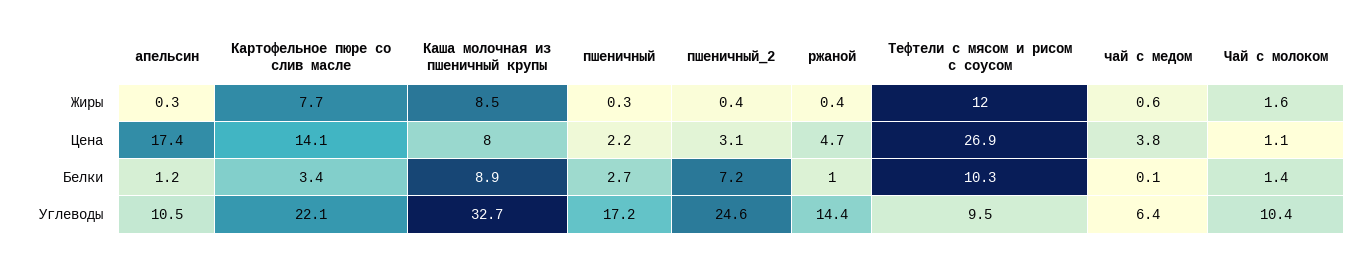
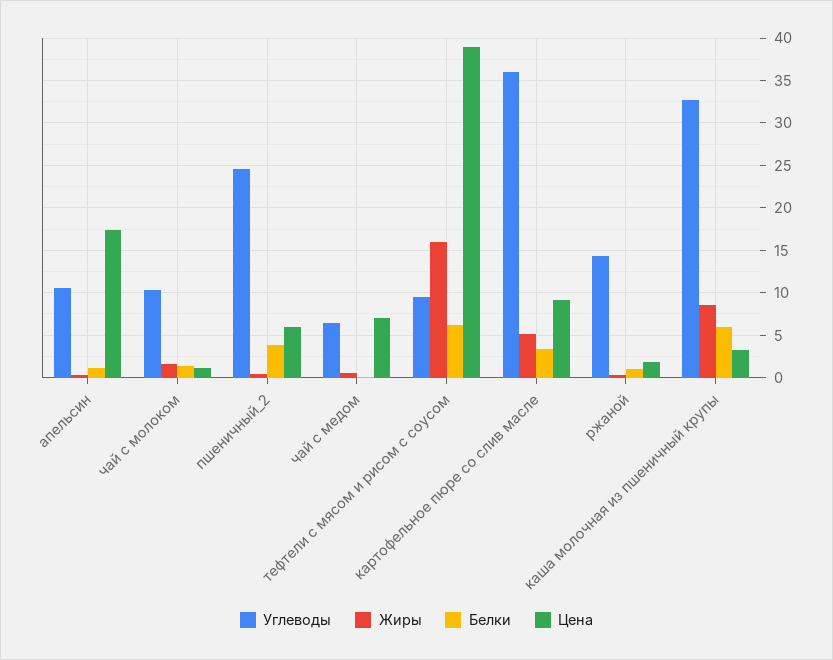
  {
    "Жиры": {
      "апельсин": 0.3,
-     "Картофельное пюре со слив масле": 7.7,
+     "Картофельное пюре со слив масле": 5,
      "Каша молочная из пшеничный крупы": 8.5,
-     "пшеничный": 0.3,
      "пшеничный_2": 0.4,
      "ржаной": 0.4,
-     "Тефтели с мясом и рисом с соусом": 12,
+     "Тефтели с мясом и рисом с соусом": 16,
      "чай с медом": 0.6,
      "Чай с молоком": 1.6
    },
    "Цена": {
      "апельсин": 17.4,
-     "Картофельное пюре со слив масле": 14.1,
+     "Картофельное пюре со слив масле": 9,
-     "Каша молочная из пшеничный крупы": 8,
+     "Каша молочная из пшеничный крупы": 3,
-     "пшеничный": 2.2,
-     "пшеничный_2": 3.1,
+     "пшеничный_2": 6,
-     "ржаной": 4.7,
+     "ржаной": 2,
-     "Тефтели с мясом и рисом с соусом": 26.9,
+     "Тефтели с мясом и рисом с соусом": 39,
-     "чай с медом": 3.8,
+     "чай с медом": 7,
      "Чай с молоком": 1.1
    },
    "Белки": {
      "апельсин": 1.2,
      "Картофельное пюре со слив масле": 3.4,
-     "Каша молочная из пшеничный крупы": 8.9,
+     "Каша молочная из пшеничный крупы": 6,
-     "пшеничный": 2.7,
-     "пшеничный_2": 7.2,
+     "пшеничный_2": 4,
      "ржаной": 1,
-     "Тефтели с мясом и рисом с соусом": 10.3,
+     "Тефтели с мясом и рисом с соусом": 6,
      "чай с медом": 0.1,
      "Чай с молоком": 1.4
    },
    "Углеводы": {
      "апельсин": 10.5,
-     "Картофельное пюре со слив масле": 22.1,
+     "Картофельное пюре со слив масле": 36,
      "Каша молочная из пшеничный крупы": 32.7,
-     "пшеничный": 17.2,
      "пшеничный_2": 24.6,
      "ржаной": 14.4,
      "Тефтели с мясом и рисом с соусом": 9.5,
      "чай с медом": 6.4,
      "Чай с молоком": 10.4
    }
  }

